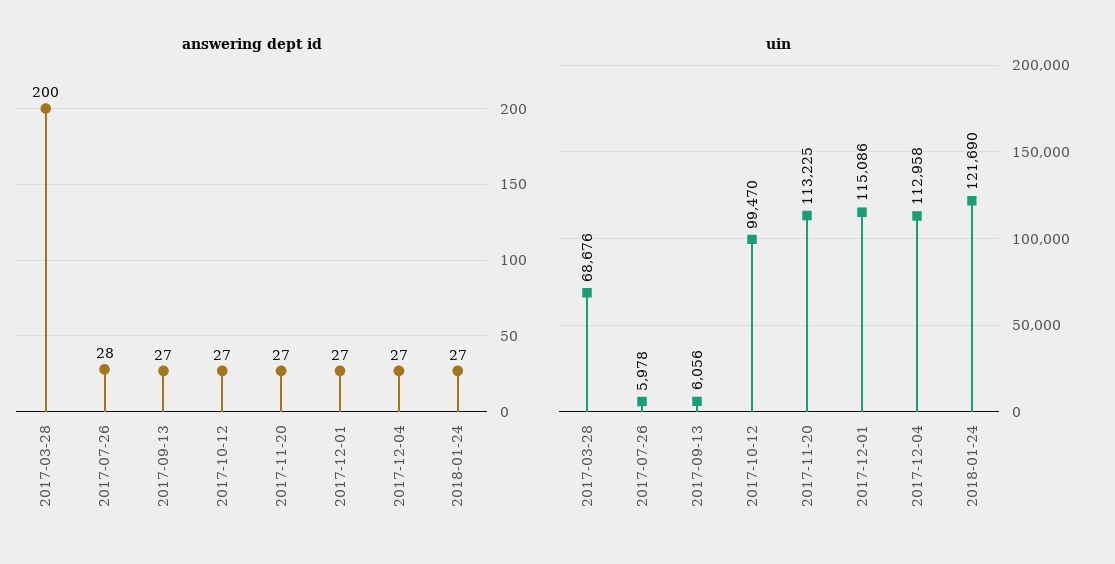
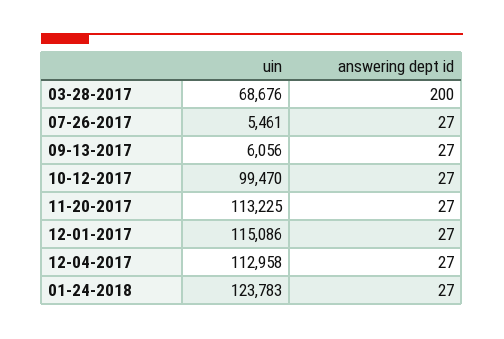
  {
    "answering dept id": {
      "2017-03-28": 200,
-     "2017-07-26": 28,
+     "2017-07-26": 27,
      "2017-09-13": 27,
      "2017-10-12": 27,
      "2017-11-20": 27,
      "2017-12-01": 27,
      "2017-12-04": 27,
      "2018-01-24": 27
    },
    "uin": {
      "2017-03-28": 68676,
-     "2017-07-26": 5978,
+     "2017-07-26": 5461,
      "2017-09-13": 6056,
      "2017-10-12": 99470,
      "2017-11-20": 113225,
      "2017-12-01": 115086,
      "2017-12-04": 112958,
-     "2018-01-24": 121690
+     "2018-01-24": 123783
    }
  }

